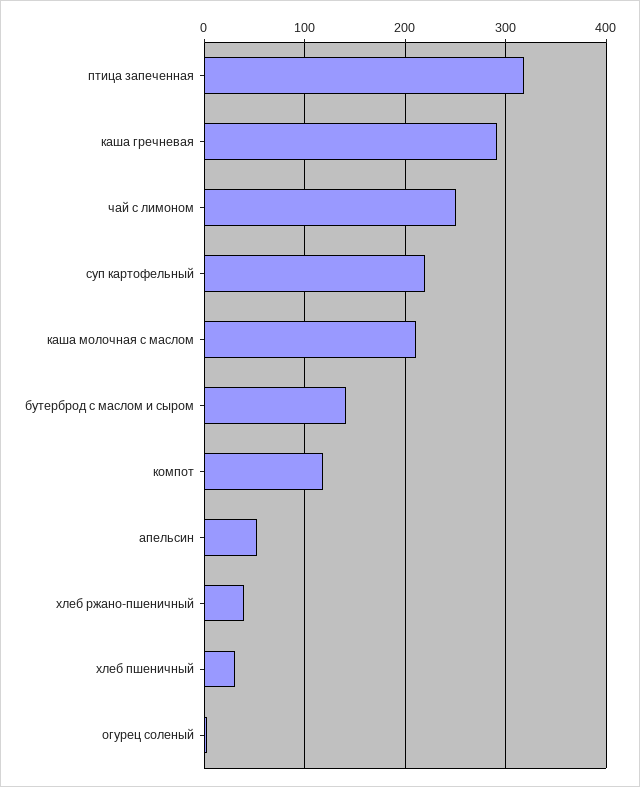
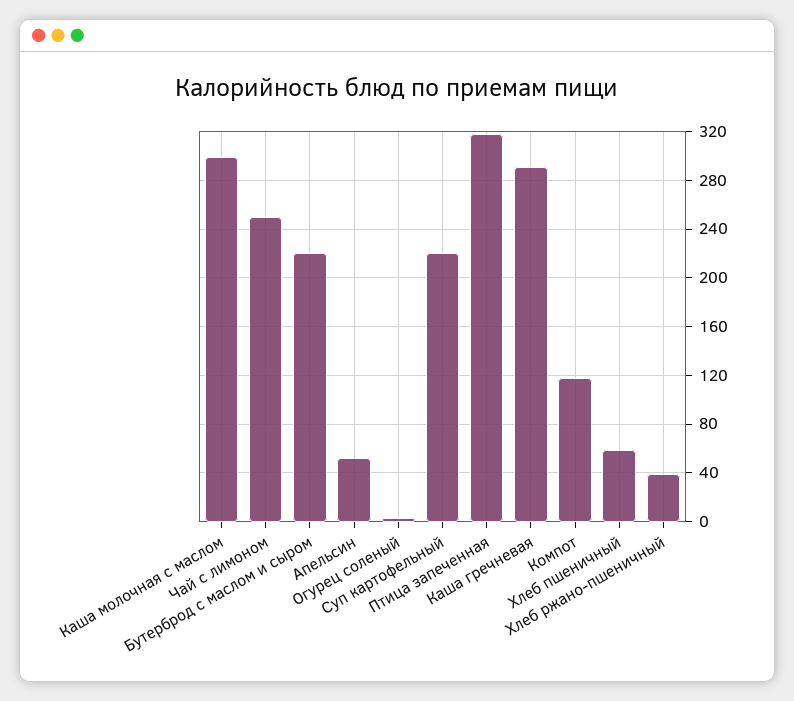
  {
    "птица запеченная": 320,
    "каша гречневая": 290,
    "чай с лимоном": 250,
    "суп картофельный": 220,
-   "каша молочная с маслом": 210,
+   "каша молочная с маслом": 300,
-   "бутерброд с маслом и сыром": 140,
+   "бутерброд с маслом и сыром": 220,
    "компот": 120,
    "апельсин": 50,
    "хлеб ржано-пшеничный": 40,
-   "хлеб пшеничный": 30,
+   "хлеб пшеничный": 60,
    "огурец соленый": 5
  }

